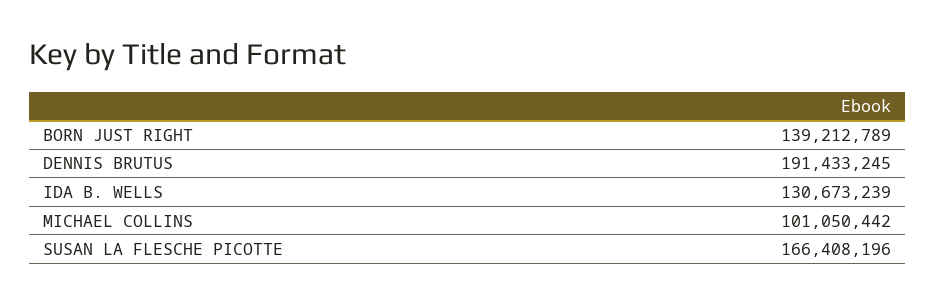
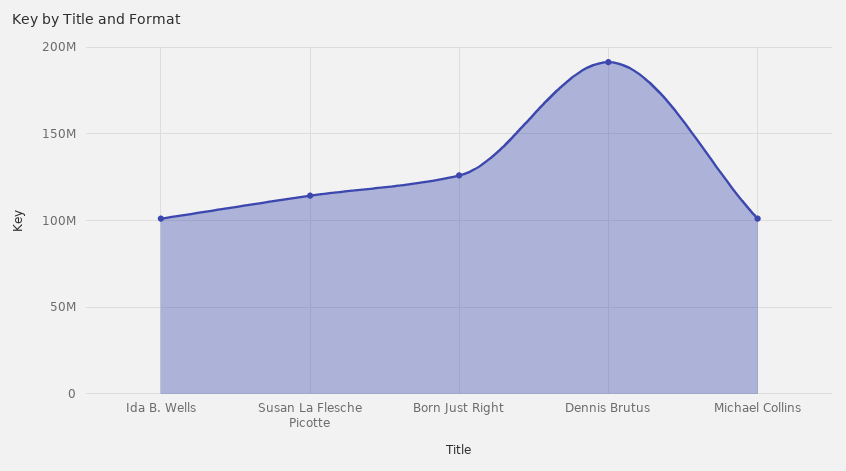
  {
-   "BORN JUST RIGHT": 139212789,
+   "BORN JUST RIGHT": 125000000,
    "DENNIS BRUTUS": 191433245,
-   "IDA B. WELLS": 130673239,
+   "IDA B. WELLS": 100000000,
    "MICHAEL COLLINS": 101050442,
-   "SUSAN LA FLESCHE PICOTTE": 166408196
+   "SUSAN LA FLESCHE PICOTTE": 115000000
  }

